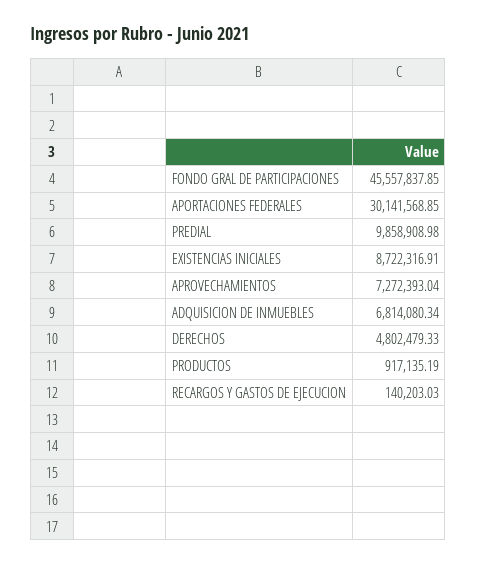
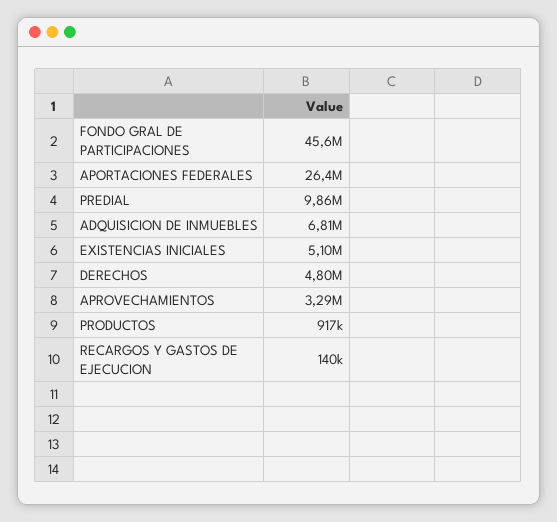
  {
    "FONDO GRAL DE PARTICIPACIONES": 45557837.85,
-   "APORTACIONES FEDERALES": 30141568.85,
+   "APORTACIONES FEDERALES": 26400000,
    "PREDIAL": 9858908.98,
-   "EXISTENCIAS INICIALES": 8722316.91,
+   "EXISTENCIAS INICIALES": 5100000,
-   "APROVECHAMIENTOS": 7272393.04,
+   "APROVECHAMIENTOS": 3290000,
    "ADQUISICION DE INMUEBLES": 6814080.34,
    "DERECHOS": 4802479.33,
    "PRODUCTOS": 917135.19,
    "RECARGOS Y GASTOS DE EJECUCION": 140203.03
  }

